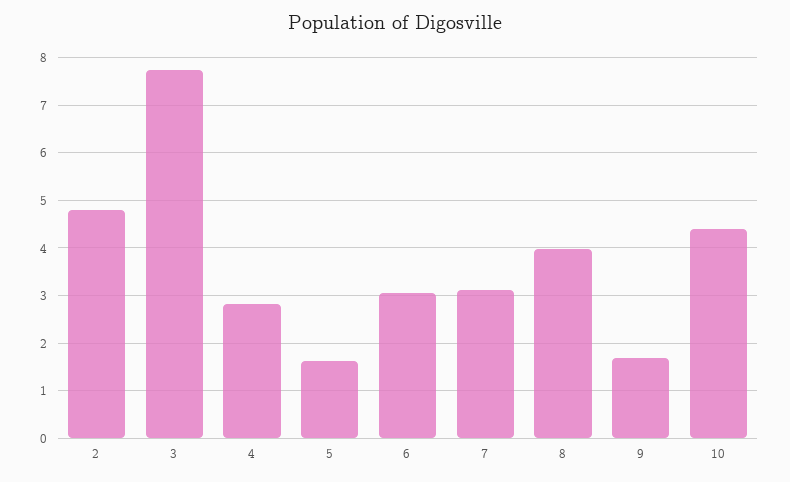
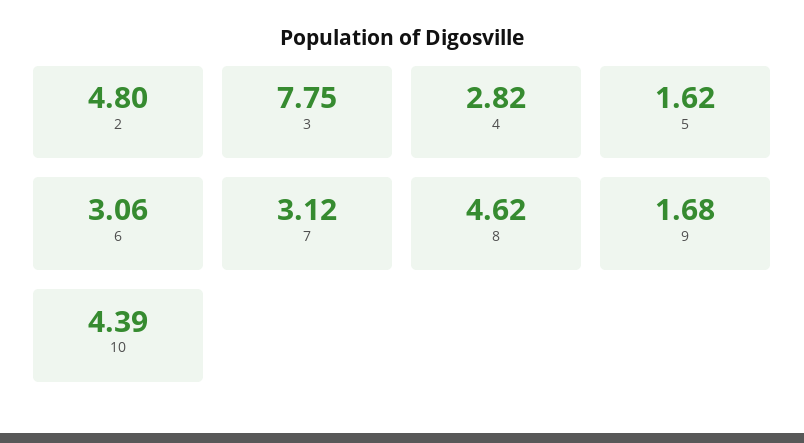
  {
    "2": 4.8,
    "3": 7.75,
    "4": 2.82,
    "5": 1.62,
    "6": 3.06,
    "7": 3.12,
-   "8": 4,
+   "8": 4.62,
    "9": 1.68,
    "10": 4.39
  }

